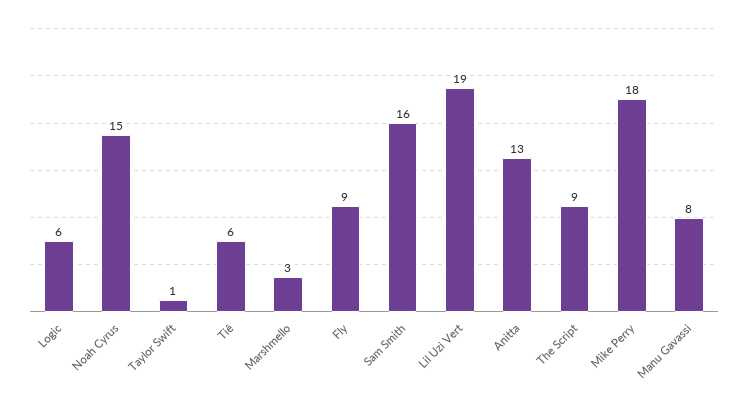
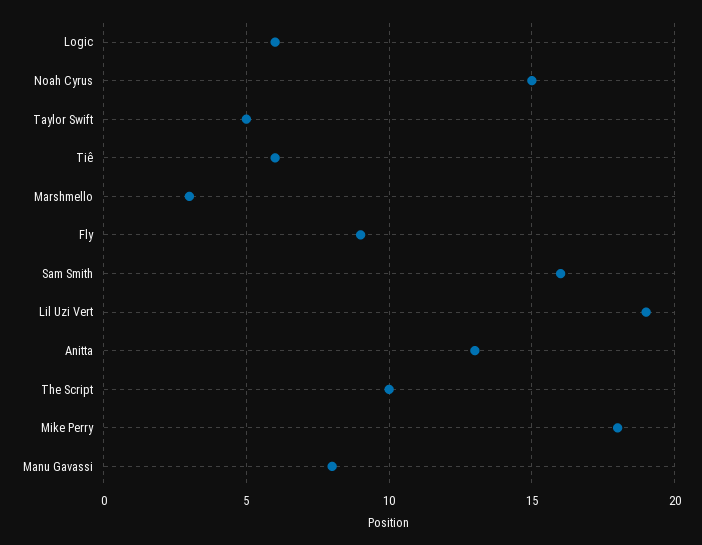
  {
    "Logic": 6,
    "Noah Cyrus": 15,
-   "Taylor Swift": 1,
+   "Taylor Swift": 5,
    "Tiê": 6,
    "Marshmello": 3,
    "Fly": 9,
    "Sam Smith": 16,
    "Lil Uzi Vert": 19,
    "Anitta": 13,
-   "The Script": 9,
+   "The Script": 10,
    "Mike Perry": 18,
    "Manu Gavassi": 8
  }

